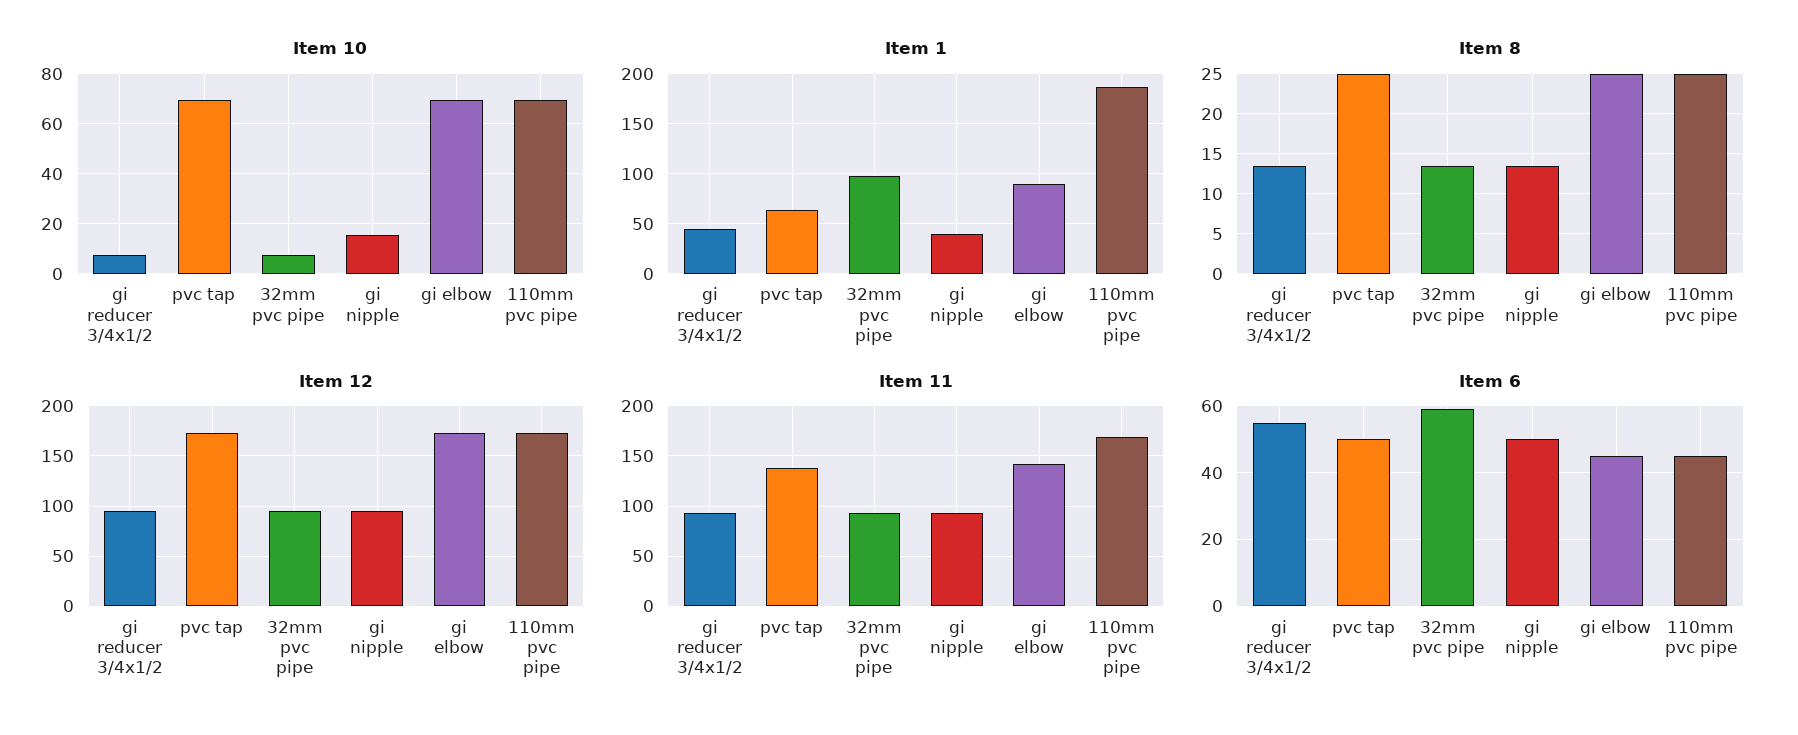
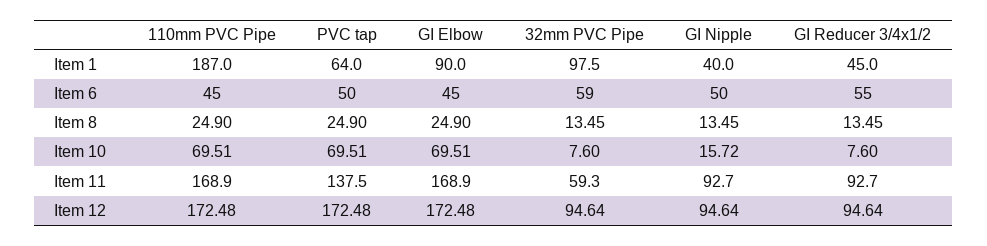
  {
    "Item 10": {
      "gi reducer 3/4x1/2": 7.6,
      "pvc tap": 69.51,
      "32mm pvc pipe": 7.6,
      "gi nipple": 15.72,
      "gi elbow": 69.51,
      "110mm pvc pipe": 69.51
    },
    "Item 1": {
      "gi reducer 3/4x1/2": 45,
      "pvc tap": 64,
      "32mm pvc pipe": 97.5,
      "gi nipple": 40,
      "gi elbow": 90,
      "110mm pvc pipe": 187
    },
    "Item 8": {
      "gi reducer 3/4x1/2": 13.45,
      "pvc tap": 24.9,
      "32mm pvc pipe": 13.45,
      "gi nipple": 13.45,
      "gi elbow": 24.9,
      "110mm pvc pipe": 24.9
    },
    "Item 12": {
      "gi reducer 3/4x1/2": 94.64,
      "pvc tap": 172.48,
      "32mm pvc pipe": 94.64,
      "gi nipple": 94.64,
      "gi elbow": 172.48,
      "110mm pvc pipe": 172.48
    },
    "Item 11": {
      "gi reducer 3/4x1/2": 92.7,
      "pvc tap": 137.5,
-     "32mm pvc pipe": 90,
+     "32mm pvc pipe": 59.3,
      "gi nipple": 92.7,
-     "gi elbow": 140,
+     "gi elbow": 168.9,
      "110mm pvc pipe": 168.9
    },
    "Item 6": {
      "gi reducer 3/4x1/2": 55,
      "pvc tap": 50,
      "32mm pvc pipe": 59,
      "gi nipple": 50,
      "gi elbow": 45,
      "110mm pvc pipe": 45
    }
  }

